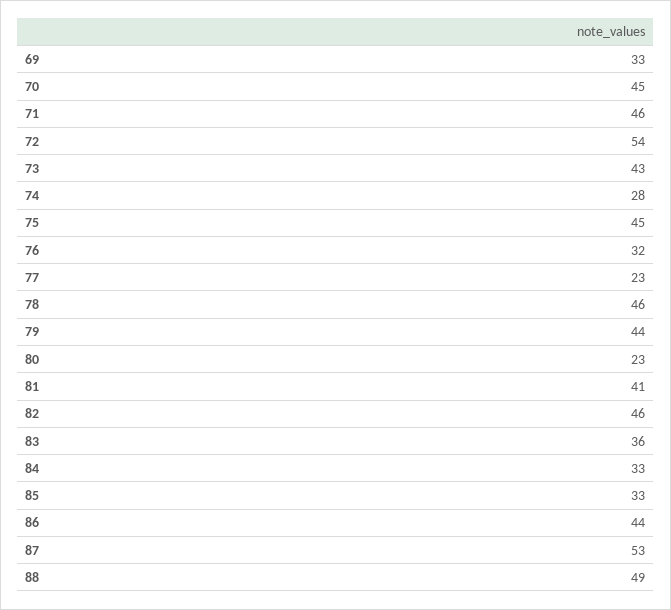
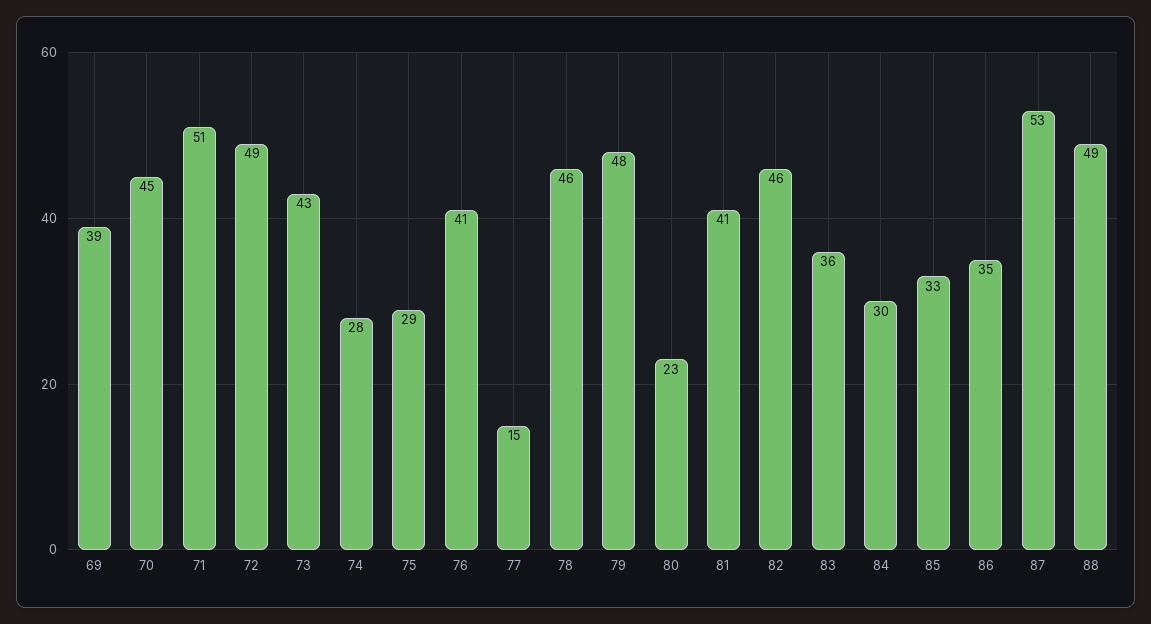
  {
-   "69": 33,
+   "69": 39,
    "70": 45,
-   "71": 46,
+   "71": 51,
-   "72": 54,
+   "72": 49,
    "73": 43,
    "74": 28,
-   "75": 45,
+   "75": 29,
-   "76": 32,
+   "76": 41,
-   "77": 23,
+   "77": 15,
    "78": 46,
-   "79": 44,
+   "79": 48,
    "80": 23,
    "81": 41,
    "82": 46,
    "83": 36,
-   "84": 33,
+   "84": 30,
    "85": 33,
-   "86": 44,
+   "86": 35,
    "87": 53,
    "88": 49
  }

